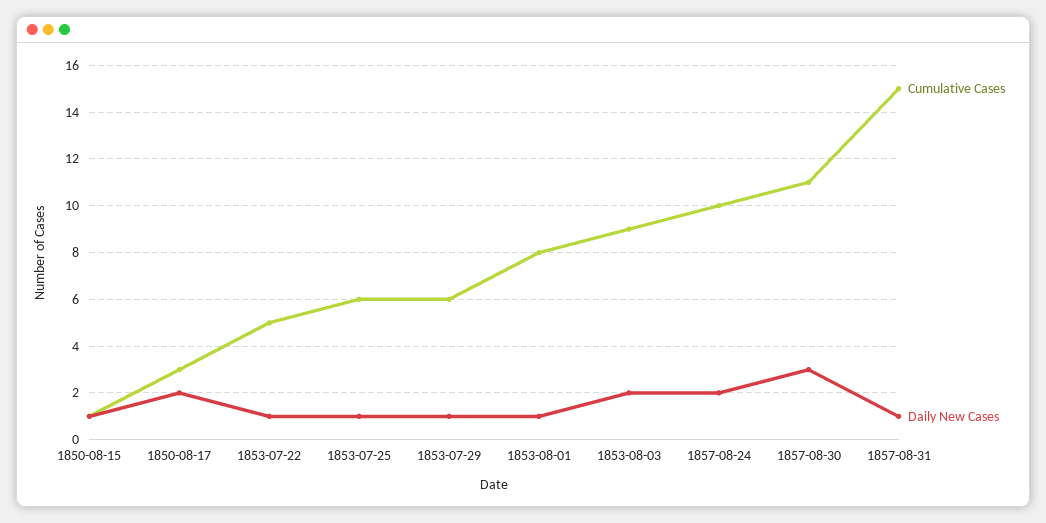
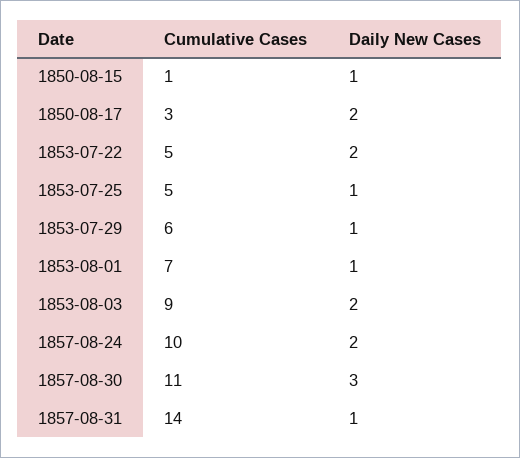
  {
    "Cumulative Cases": {
      "1850-08-15": 1,
      "1850-08-17": 3,
      "1853-07-22": 5,
-     "1853-07-25": 6,
+     "1853-07-25": 5,
      "1853-07-29": 6,
-     "1853-08-01": 8,
+     "1853-08-01": 7,
      "1853-08-03": 9,
      "1857-08-24": 10,
      "1857-08-30": 11,
-     "1857-08-31": 15
+     "1857-08-31": 14
    },
    "Daily New Cases": {
      "1850-08-15": 1,
      "1850-08-17": 2,
-     "1853-07-22": 1,
+     "1853-07-22": 2,
      "1853-07-25": 1,
      "1853-07-29": 1,
      "1853-08-01": 1,
      "1853-08-03": 2,
      "1857-08-24": 2,
      "1857-08-30": 3,
      "1857-08-31": 1
    }
  }

